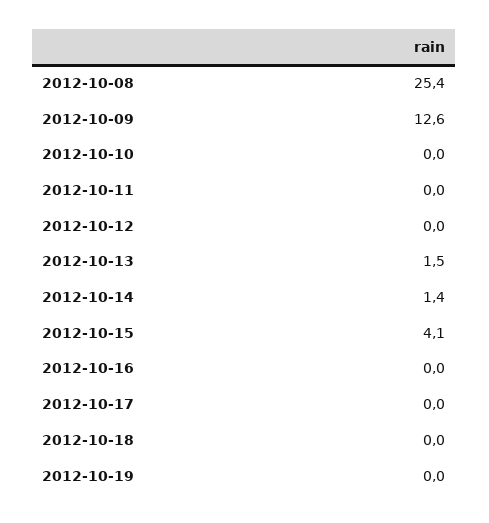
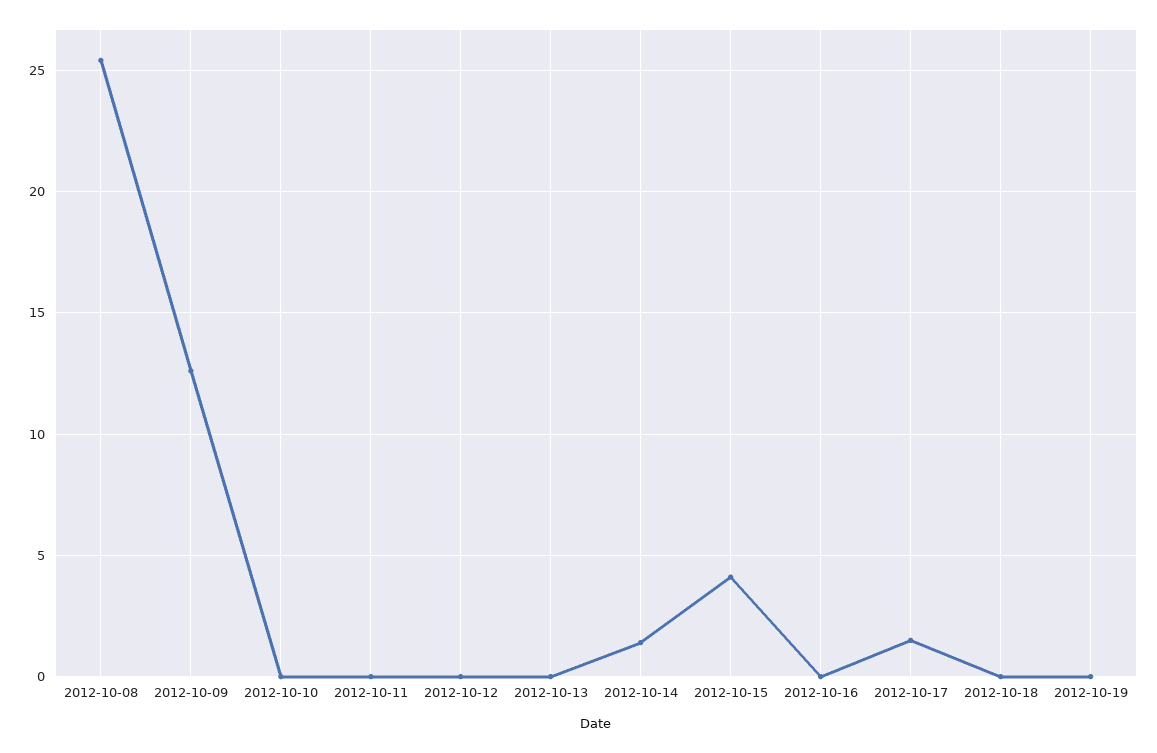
  {
    "2012-10-08": 25.4,
    "2012-10-09": 12.6,
    "2012-10-10": 0,
    "2012-10-11": 0,
    "2012-10-12": 0,
-   "2012-10-13": 1.5,
+   "2012-10-13": 0,
    "2012-10-14": 1.4,
    "2012-10-15": 4.1,
    "2012-10-16": 0,
-   "2012-10-17": 0,
+   "2012-10-17": 1.5,
    "2012-10-18": 0,
    "2012-10-19": 0
  }

